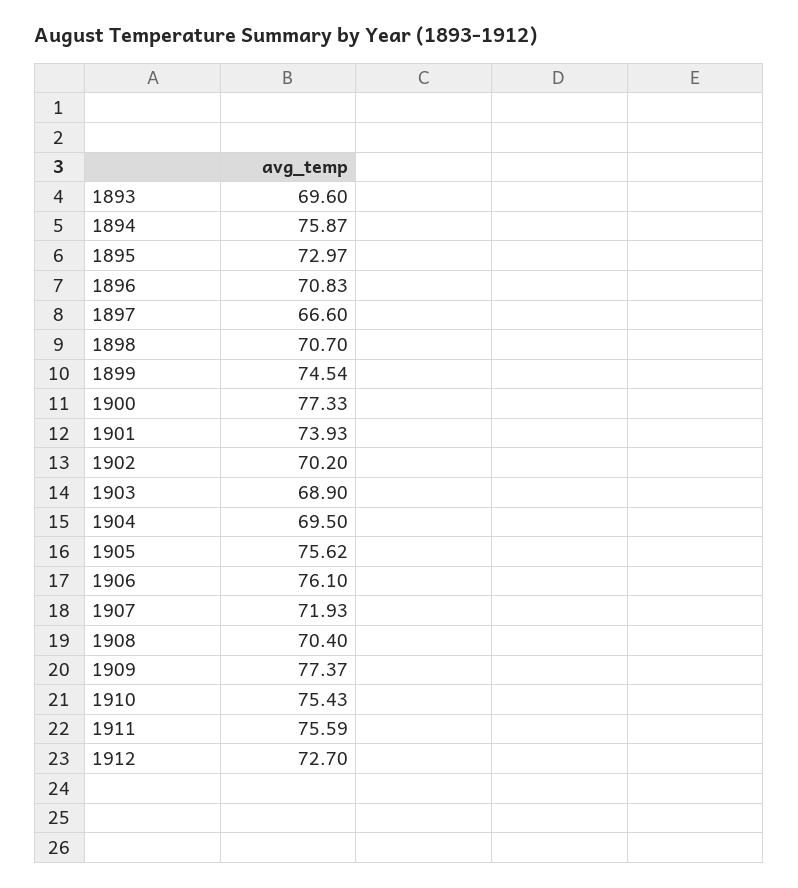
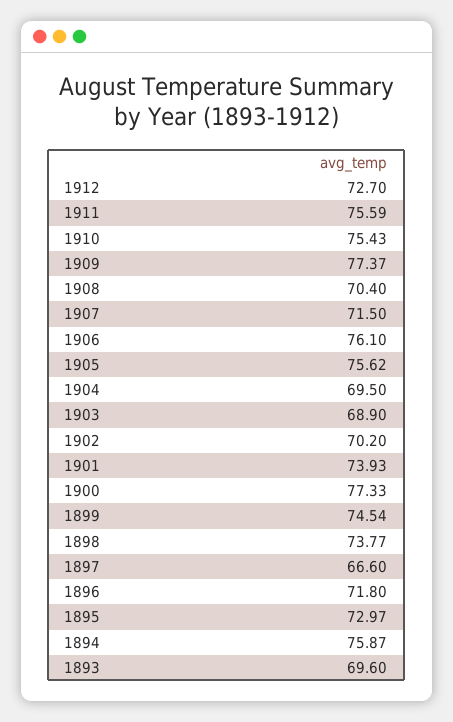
  {
    "1893": 69.6,
    "1894": 75.87,
    "1895": 72.97,
-   "1896": 70.83,
+   "1896": 71.8,
    "1897": 66.6,
-   "1898": 70.7,
+   "1898": 73.77,
    "1899": 74.54,
    "1900": 77.33,
    "1901": 73.93,
    "1902": 70.2,
    "1903": 68.9,
    "1904": 69.5,
    "1905": 75.62,
    "1906": 76.1,
-   "1907": 71.93,
+   "1907": 71.5,
    "1908": 70.4,
    "1909": 77.37,
    "1910": 75.43,
    "1911": 75.59,
    "1912": 72.7
  }

